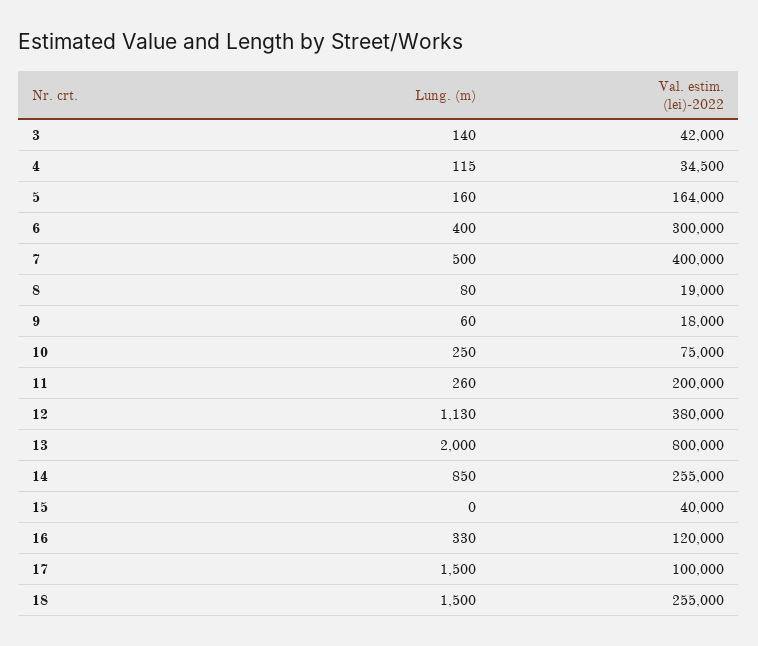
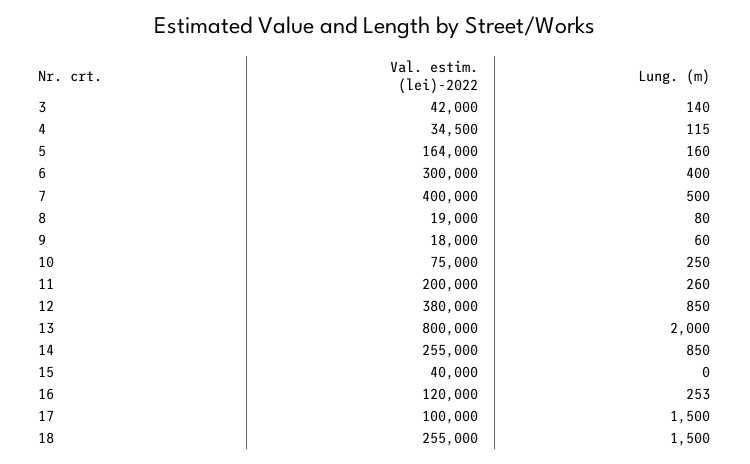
  {
    "Lung. (m)": {
      "3": 140,
      "4": 115,
      "5": 160,
      "6": 400,
      "7": 500,
      "8": 80,
      "9": 60,
      "10": 250,
      "11": 260,
-     "12": 1130,
+     "12": 850,
      "13": 2000,
      "14": 850,
      "15": 0,
-     "16": 330,
+     "16": 253,
      "17": 1500,
      "18": 1500
    },
    "Val. estim. (lei)-2022": {
      "3": 42000,
      "4": 34500,
      "5": 164000,
      "6": 300000,
      "7": 400000,
      "8": 19000,
      "9": 18000,
      "10": 75000,
      "11": 200000,
      "12": 380000,
      "13": 800000,
      "14": 255000,
      "15": 40000,
      "16": 120000,
      "17": 100000,
      "18": 255000
    }
  }

